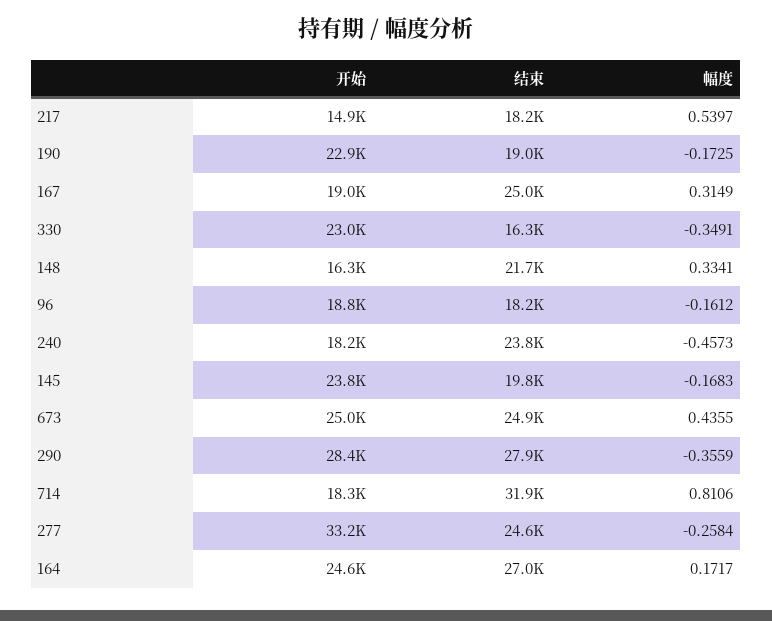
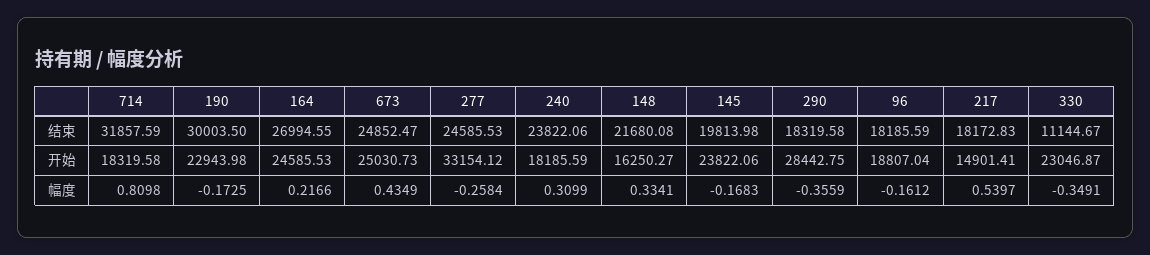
  {
    "开始": {
      "217": 14901.41,
      "190": 22943.98,
-     "167": 19000,
      "330": 23046.87,
      "148": 16250.27,
      "96": 18807.04,
      "240": 18185.59,
      "145": 23822.06,
      "673": 25030.73,
      "290": 28442.75,
      "714": 18319.58,
      "277": 33154.12,
      "164": 24585.53
    },
    "结束": {
      "217": 18172.83,
-     "190": 19000,
+     "190": 30003.5,
-     "167": 25000,
-     "330": 16300,
+     "330": 11144.67,
      "148": 21680.08,
      "96": 18185.59,
      "240": 23822.06,
      "145": 19813.98,
      "673": 24852.47,
-     "290": 27900,
+     "290": 18319.58,
      "714": 31857.59,
      "277": 24585.53,
      "164": 26994.55
    },
    "幅度": {
      "217": 0.5397,
      "190": -0.1725,
-     "167": 0.3149,
      "330": -0.3491,
      "148": 0.3341,
      "96": -0.1612,
-     "240": -0.4573,
+     "240": 0.3099,
      "145": -0.1683,
-     "673": 0.4355,
+     "673": 0.4349,
      "290": -0.3559,
-     "714": 0.8106,
+     "714": 0.8098,
      "277": -0.2584,
-     "164": 0.1717
+     "164": 0.2166
    }
  }

